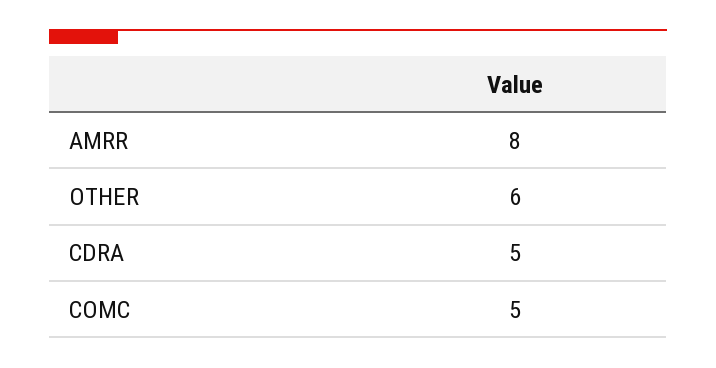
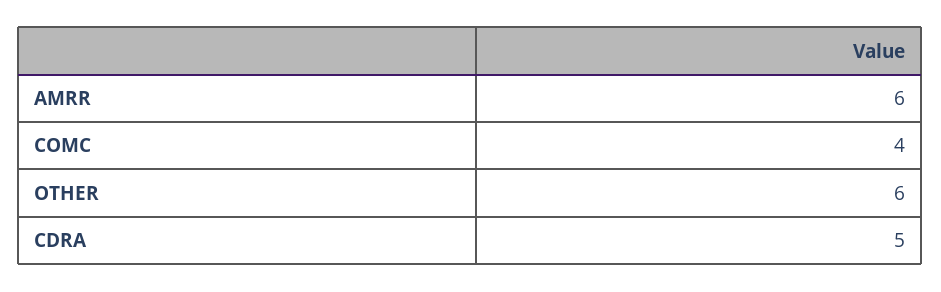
  {
-   "AMRR": 8,
+   "AMRR": 6,
    "OTHER": 6,
    "CDRA": 5,
-   "COMC": 5
+   "COMC": 4
  }

